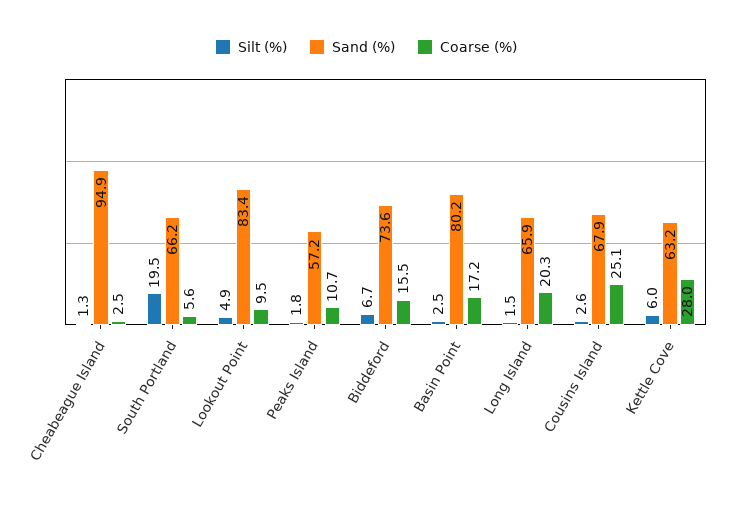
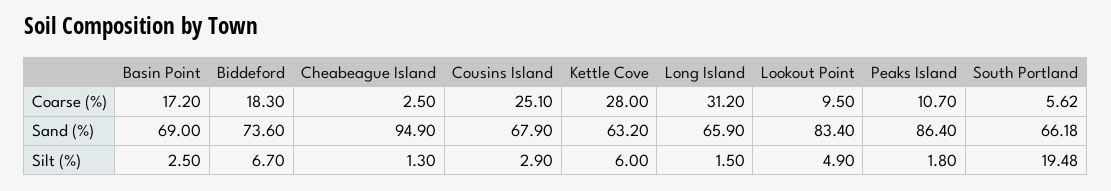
  {
    "Silt (%)": {
      "Cheabeague Island": 1.3,
      "South Portland": 19.48,
      "Lookout Point": 4.9,
      "Peaks Island": 1.8,
      "Biddeford": 6.7,
      "Basin Point": 2.5,
      "Long Island": 1.5,
-     "Cousins Island": 2.6,
+     "Cousins Island": 2.9,
      "Kettle Cove": 6
    },
    "Sand (%)": {
      "Cheabeague Island": 94.9,
      "South Portland": 66.18,
      "Lookout Point": 83.4,
-     "Peaks Island": 57.2,
+     "Peaks Island": 86.4,
      "Biddeford": 73.6,
-     "Basin Point": 80.2,
+     "Basin Point": 69,
      "Long Island": 65.9,
      "Cousins Island": 67.9,
      "Kettle Cove": 63.2
    },
    "Coarse (%)": {
      "Cheabeague Island": 2.5,
      "South Portland": 5.62,
      "Lookout Point": 9.5,
      "Peaks Island": 10.7,
-     "Biddeford": 15.5,
+     "Biddeford": 18.3,
      "Basin Point": 17.2,
-     "Long Island": 20.3,
+     "Long Island": 31.2,
      "Cousins Island": 25.1,
      "Kettle Cove": 28
    }
  }

